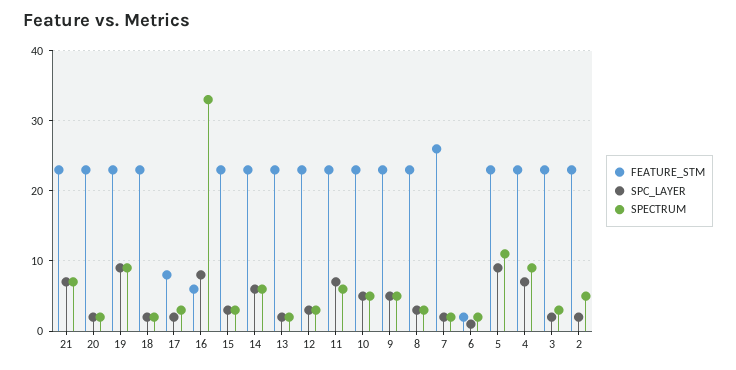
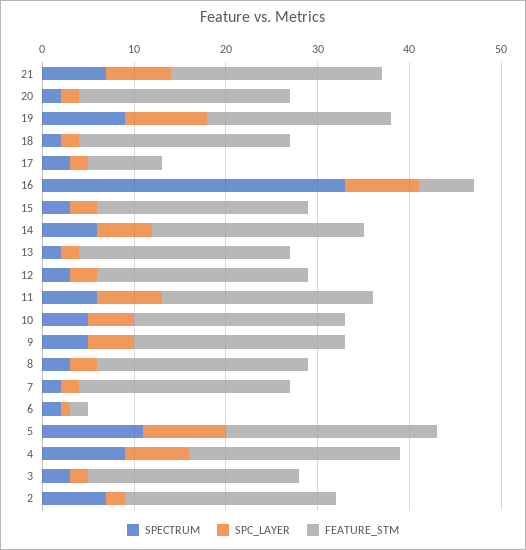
  {
    "FEATURE_STM": {
      "21": 23,
      "20": 23,
-     "19": 23,
+     "19": 20,
      "18": 23,
      "17": 8,
      "16": 6,
      "15": 23,
      "14": 23,
      "13": 23,
      "12": 23,
      "11": 23,
      "10": 23,
      "9": 23,
      "8": 23,
-     "7": 26,
+     "7": 23,
      "6": 2,
      "5": 23,
      "4": 23,
      "3": 23,
      "2": 23
    },
    "SPC_LAYER": {
      "21": 7,
      "20": 2,
      "19": 9,
      "18": 2,
      "17": 2,
      "16": 8,
      "15": 3,
      "14": 6,
      "13": 2,
      "12": 3,
      "11": 7,
      "10": 5,
      "9": 5,
      "8": 3,
      "7": 2,
      "6": 1,
      "5": 9,
      "4": 7,
      "3": 2,
      "2": 2
    },
    "SPECTRUM": {
      "21": 7,
      "20": 2,
      "19": 9,
      "18": 2,
      "17": 3,
      "16": 33,
      "15": 3,
      "14": 6,
      "13": 2,
      "12": 3,
      "11": 6,
      "10": 5,
      "9": 5,
      "8": 3,
      "7": 2,
      "6": 2,
      "5": 11,
      "4": 9,
      "3": 3,
-     "2": 5
+     "2": 7
    }
  }

